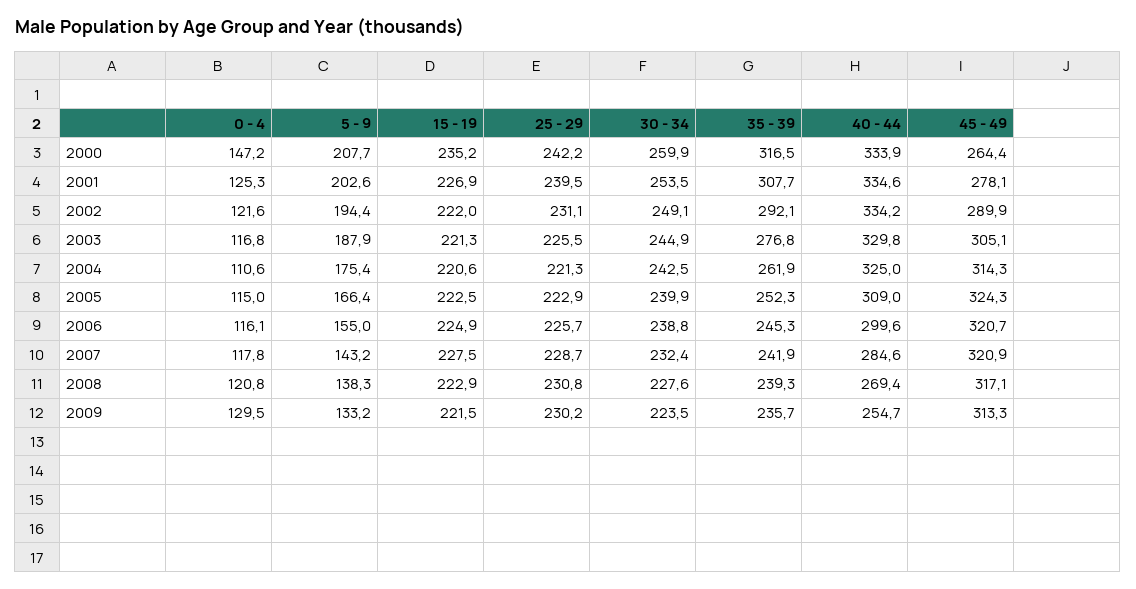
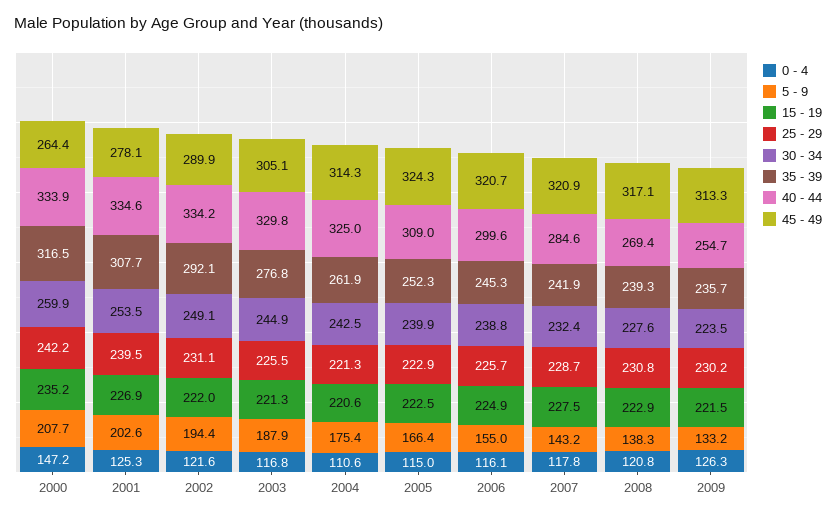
  {
    "0 - 4": {
      "2000": 147.2,
      "2001": 125.3,
      "2002": 121.6,
      "2003": 116.8,
      "2004": 110.6,
      "2005": 115,
      "2006": 116.1,
      "2007": 117.8,
      "2008": 120.8,
-     "2009": 129.5
+     "2009": 126.3
    },
    "5 - 9": {
      "2000": 207.7,
      "2001": 202.6,
      "2002": 194.4,
      "2003": 187.9,
      "2004": 175.4,
      "2005": 166.4,
      "2006": 155,
      "2007": 143.2,
      "2008": 138.3,
      "2009": 133.2
    },
    "15 - 19": {
      "2000": 235.2,
      "2001": 226.9,
      "2002": 222,
      "2003": 221.3,
      "2004": 220.6,
      "2005": 222.5,
      "2006": 224.9,
      "2007": 227.5,
      "2008": 222.9,
      "2009": 221.5
    },
    "25 - 29": {
      "2000": 242.2,
      "2001": 239.5,
      "2002": 231.1,
      "2003": 225.5,
      "2004": 221.3,
      "2005": 222.9,
      "2006": 225.7,
      "2007": 228.7,
      "2008": 230.8,
      "2009": 230.2
    },
    "30 - 34": {
      "2000": 259.9,
      "2001": 253.5,
      "2002": 249.1,
      "2003": 244.9,
      "2004": 242.5,
      "2005": 239.9,
      "2006": 238.8,
      "2007": 232.4,
      "2008": 227.6,
      "2009": 223.5
    },
    "35 - 39": {
      "2000": 316.5,
      "2001": 307.7,
      "2002": 292.1,
      "2003": 276.8,
      "2004": 261.9,
      "2005": 252.3,
      "2006": 245.3,
      "2007": 241.9,
      "2008": 239.3,
      "2009": 235.7
    },
    "40 - 44": {
      "2000": 333.9,
      "2001": 334.6,
      "2002": 334.2,
      "2003": 329.8,
      "2004": 325,
      "2005": 309,
      "2006": 299.6,
      "2007": 284.6,
      "2008": 269.4,
      "2009": 254.7
    },
    "45 - 49": {
      "2000": 264.4,
      "2001": 278.1,
      "2002": 289.9,
      "2003": 305.1,
      "2004": 314.3,
      "2005": 324.3,
      "2006": 320.7,
      "2007": 320.9,
      "2008": 317.1,
      "2009": 313.3
    }
  }

